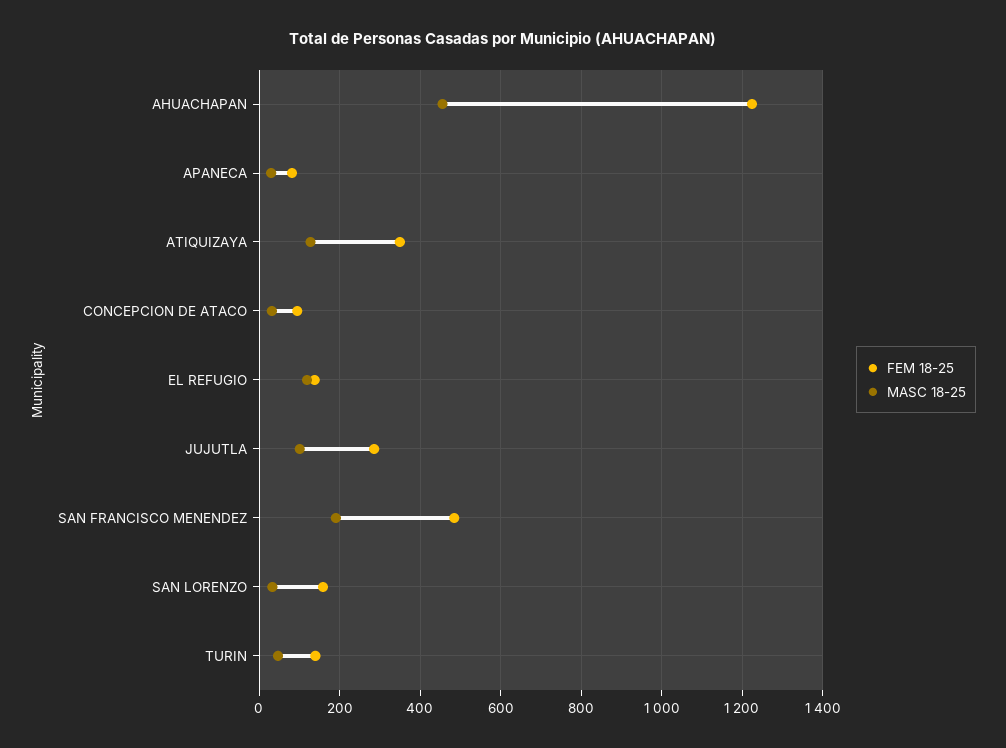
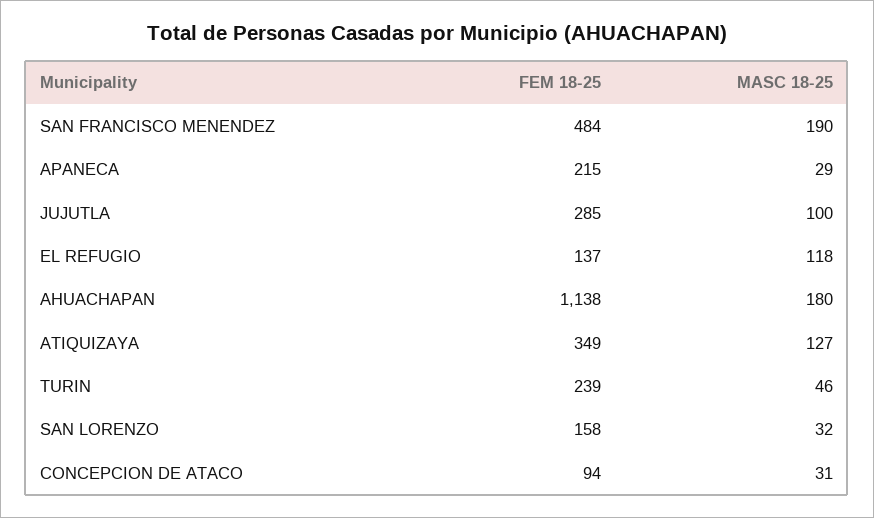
  {
    "FEM 18-25": {
-     "AHUACHAPAN": 1220,
+     "AHUACHAPAN": 1138,
-     "APANECA": 80,
+     "APANECA": 215,
      "ATIQUIZAYA": 349,
      "CONCEPCION DE ATACO": 94,
      "EL REFUGIO": 137,
      "JUJUTLA": 285,
      "SAN FRANCISCO MENENDEZ": 484,
      "SAN LORENZO": 158,
-     "TURIN": 140
+     "TURIN": 239
    },
    "MASC 18-25": {
-     "AHUACHAPAN": 460,
+     "AHUACHAPAN": 180,
      "APANECA": 29,
      "ATIQUIZAYA": 127,
      "CONCEPCION DE ATACO": 31,
      "EL REFUGIO": 118,
      "JUJUTLA": 100,
      "SAN FRANCISCO MENENDEZ": 190,
      "SAN LORENZO": 32,
      "TURIN": 46
    }
  }

